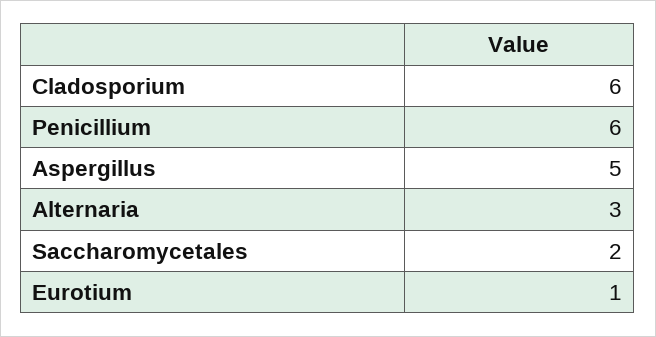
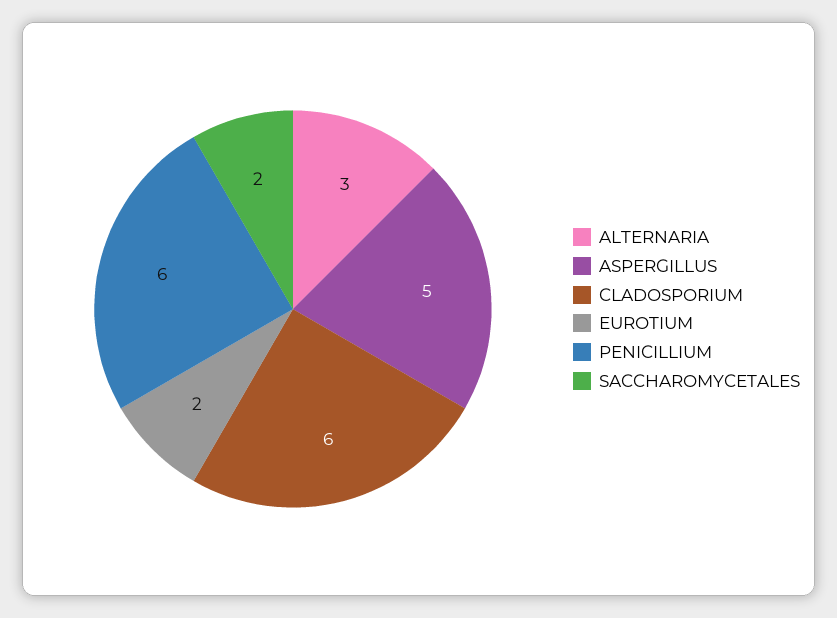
  {
    "Cladosporium": 6,
    "Penicillium": 6,
    "Aspergillus": 5,
    "Alternaria": 3,
    "Saccharomycetales": 2,
-   "Eurotium": 1
+   "Eurotium": 2
  }

